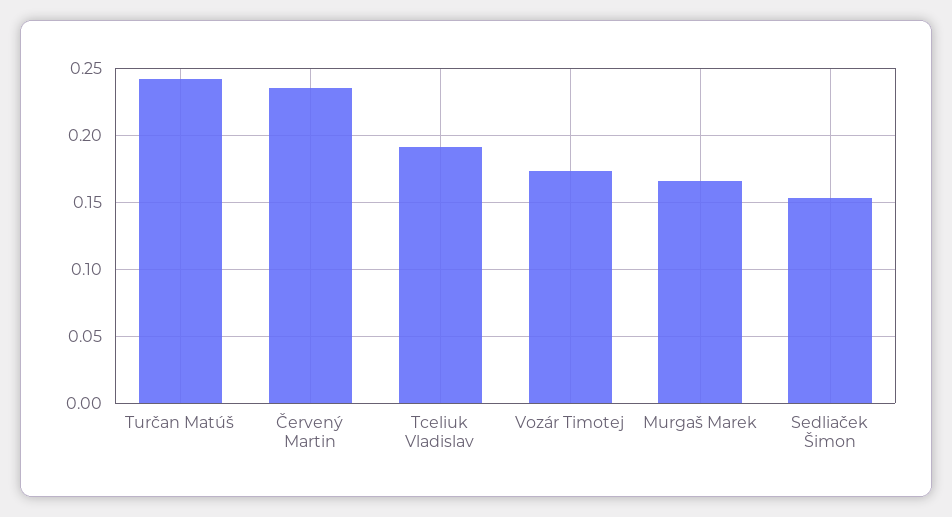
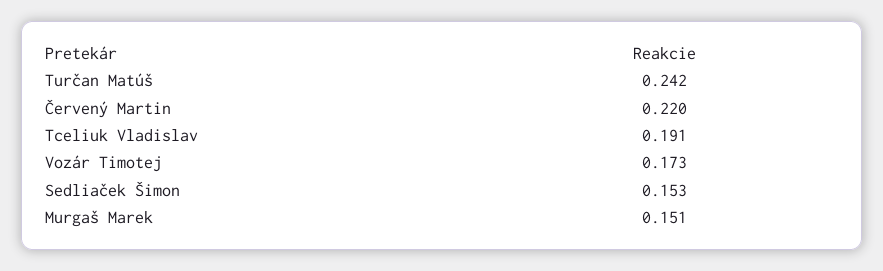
  {
    "Turčan Matúš": 0.242,
-   "Červený Martin": 0.235,
+   "Červený Martin": 0.22,
    "Tceliuk Vladislav": 0.191,
    "Vozár Timotej": 0.173,
-   "Murgaš Marek": 0.165,
+   "Murgaš Marek": 0.151,
    "Sedliaček Šimon": 0.153
  }

